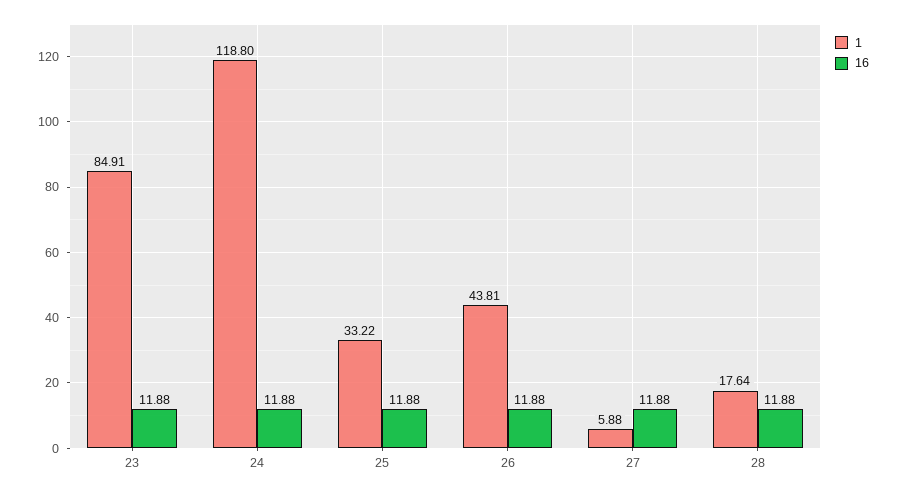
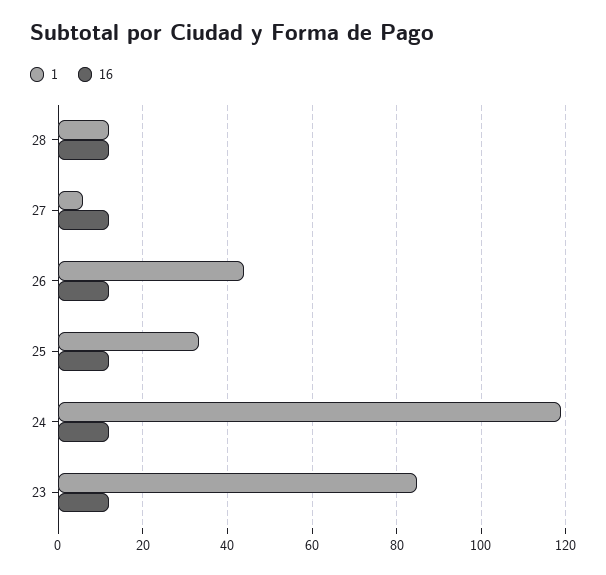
  {
    "1": {
      "23": 84.91,
      "24": 118.8,
      "25": 33.22,
      "26": 43.81,
      "27": 5.88,
-     "28": 17.64
+     "28": 12
    },
    "16": {
      "23": 11.88,
      "24": 11.88,
      "25": 11.88,
      "26": 11.88,
      "27": 11.88,
      "28": 11.88
    }
  }

